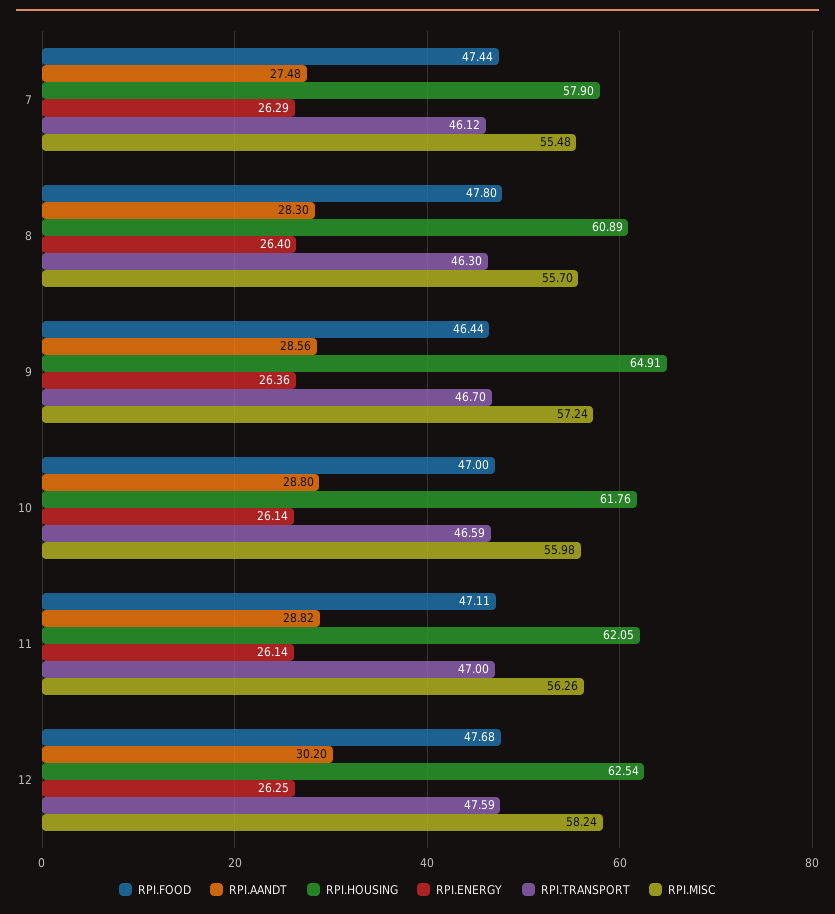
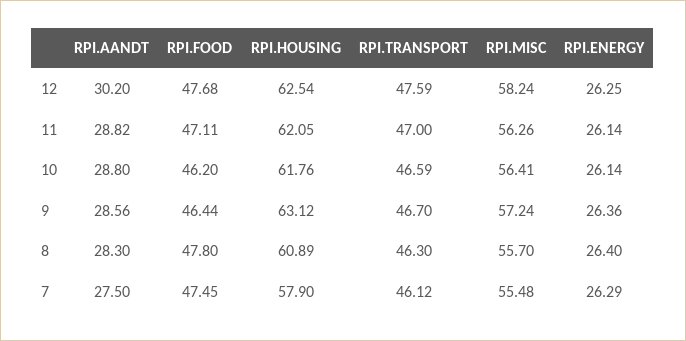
  {
    "RPI.FOOD": {
-     "7": 47.44,
+     "7": 47.45,
      "8": 47.8,
      "9": 46.44,
-     "10": 47,
+     "10": 46.2,
      "11": 47.11,
      "12": 47.68
    },
    "RPI.AANDT": {
-     "7": 27.48,
+     "7": 27.5,
      "8": 28.3,
      "9": 28.56,
      "10": 28.8,
      "11": 28.82,
      "12": 30.2
    },
    "RPI.HOUSING": {
      "7": 57.9,
      "8": 60.89,
-     "9": 64.91,
+     "9": 63.12,
      "10": 61.76,
      "11": 62.05,
      "12": 62.54
    },
    "RPI.ENERGY": {
      "7": 26.29,
      "8": 26.4,
      "9": 26.36,
      "10": 26.14,
      "11": 26.14,
      "12": 26.25
    },
    "RPI.TRANSPORT": {
      "7": 46.12,
      "8": 46.3,
      "9": 46.7,
      "10": 46.59,
      "11": 47,
      "12": 47.59
    },
    "RPI.MISC": {
      "7": 55.48,
      "8": 55.7,
      "9": 57.24,
-     "10": 55.98,
+     "10": 56.41,
      "11": 56.26,
      "12": 58.24
    }
  }

